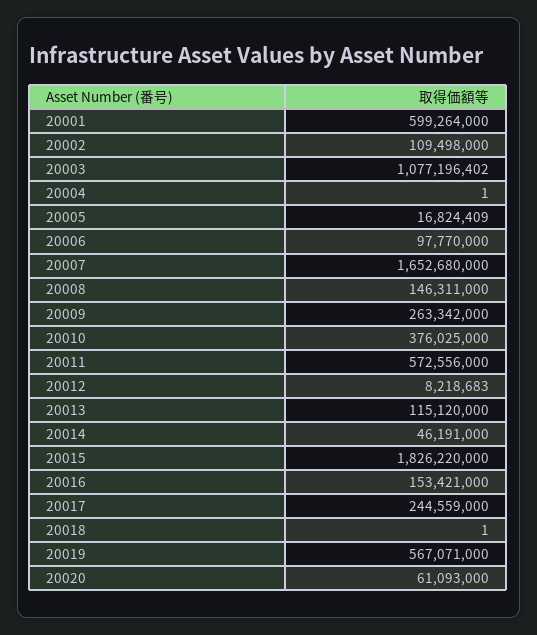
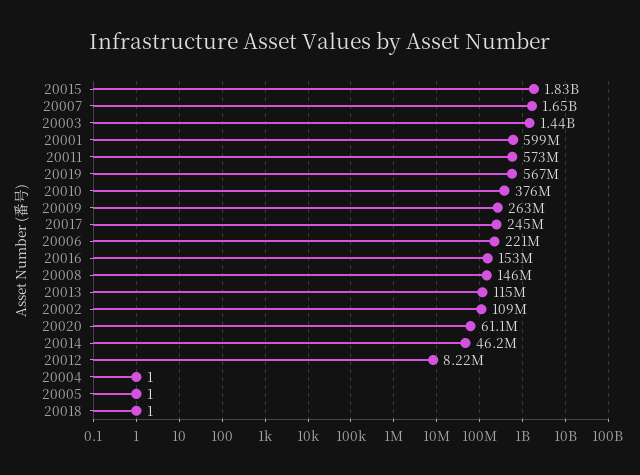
  {
    "20001": 599264000,
    "20002": 109498000,
-   "20003": 1077196402,
+   "20003": 1440000000,
    "20004": 1,
-   "20005": 16824409,
+   "20005": 1,
-   "20006": 97770000,
+   "20006": 221000000,
    "20007": 1652680000,
    "20008": 146311000,
    "20009": 263342000,
    "20010": 376025000,
    "20011": 572556000,
    "20012": 8218683,
    "20013": 115120000,
    "20014": 46191000,
    "20015": 1826220000,
    "20016": 153421000,
    "20017": 244559000,
    "20018": 1,
    "20019": 567071000,
    "20020": 61093000
  }

